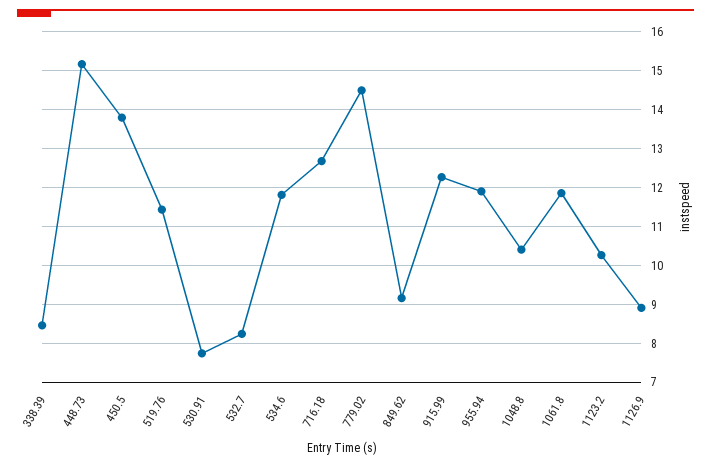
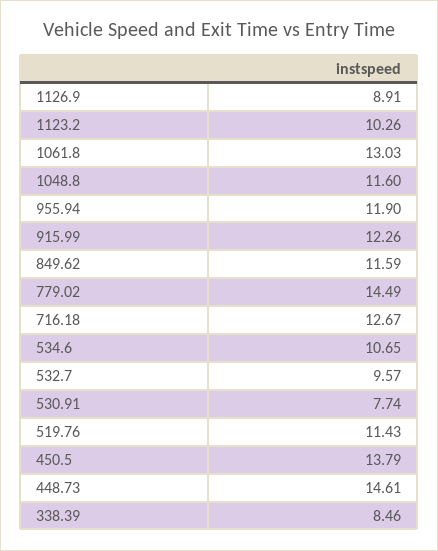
  {
    "338.39": 8.46,
-   "448.73": 15.2,
+   "448.73": 14.61,
    "450.5": 13.79,
    "519.76": 11.43,
    "530.91": 7.74,
-   "532.7": 8.2,
+   "532.7": 9.57,
-   "534.6": 11.8,
+   "534.6": 10.65,
    "716.18": 12.67,
    "779.02": 14.49,
-   "849.62": 9.2,
+   "849.62": 11.59,
    "915.99": 12.26,
    "955.94": 11.9,
-   "1048.8": 10.4,
+   "1048.8": 11.6,
-   "1061.8": 11.8,
+   "1061.8": 13.03,
    "1123.2": 10.26,
    "1126.9": 8.91
  }

